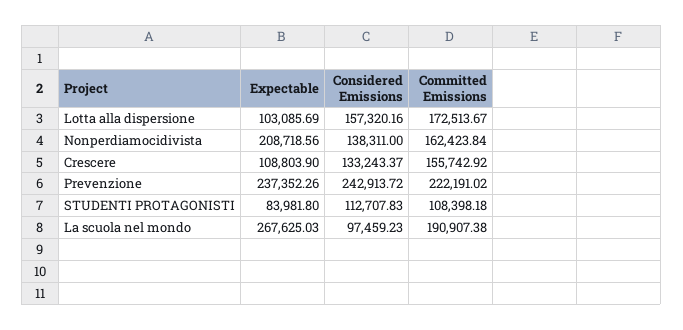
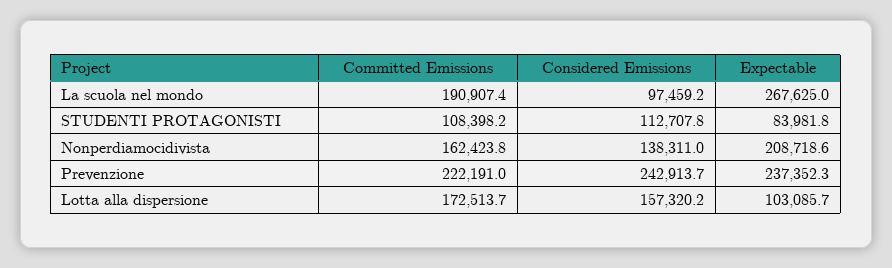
  {
    "Expectable": {
      "Lotta alla dispersione": 103085.69,
      "Nonperdiamocidivista": 208718.56,
-     "Crescere": 108803.9,
      "Prevenzione": 237352.26,
      "STUDENTI PROTAGONISTI": 83981.8,
      "La scuola nel mondo": 267625.03
    },
    "Considered Emissions": {
      "Lotta alla dispersione": 157320.16,
      "Nonperdiamocidivista": 138311,
-     "Crescere": 133243.37,
      "Prevenzione": 242913.72,
      "STUDENTI PROTAGONISTI": 112707.83,
      "La scuola nel mondo": 97459.23
    },
    "Committed Emissions": {
      "Lotta alla dispersione": 172513.67,
      "Nonperdiamocidivista": 162423.84,
-     "Crescere": 155742.92,
      "Prevenzione": 222191.02,
      "STUDENTI PROTAGONISTI": 108398.18,
      "La scuola nel mondo": 190907.38
    }
  }

